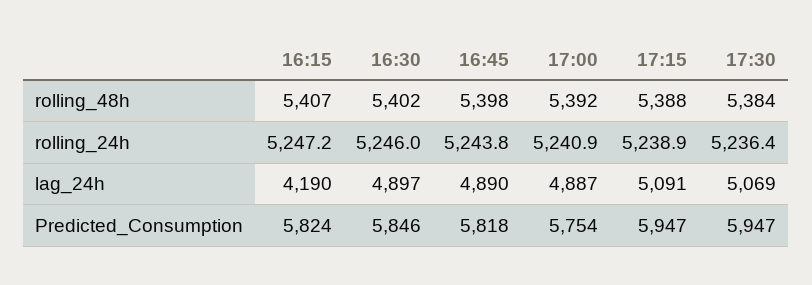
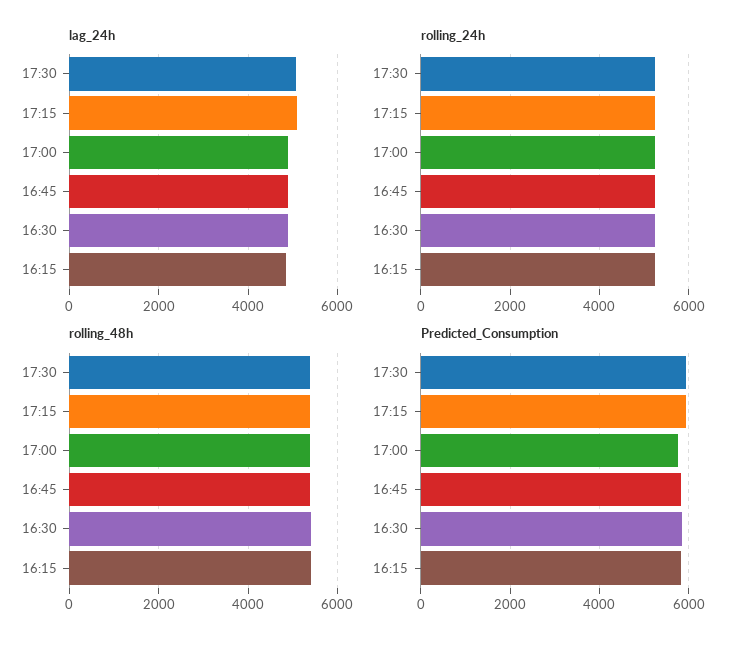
  {
    "rolling_48h": {
      "16:15": 5407,
      "16:30": 5402,
      "16:45": 5398,
      "17:00": 5392,
      "17:15": 5388,
      "17:30": 5384
    },
    "rolling_24h": {
      "16:15": 5247.2,
      "16:30": 5246,
      "16:45": 5243.8,
      "17:00": 5240.9,
      "17:15": 5238.9,
      "17:30": 5236.4
    },
    "lag_24h": {
-     "16:15": 4190,
+     "16:15": 4800,
      "16:30": 4897,
      "16:45": 4890,
      "17:00": 4887,
      "17:15": 5091,
      "17:30": 5069
    },
    "Predicted_Consumption": {
      "16:15": 5824,
      "16:30": 5846,
      "16:45": 5818,
      "17:00": 5754,
      "17:15": 5947,
      "17:30": 5947
    }
  }

